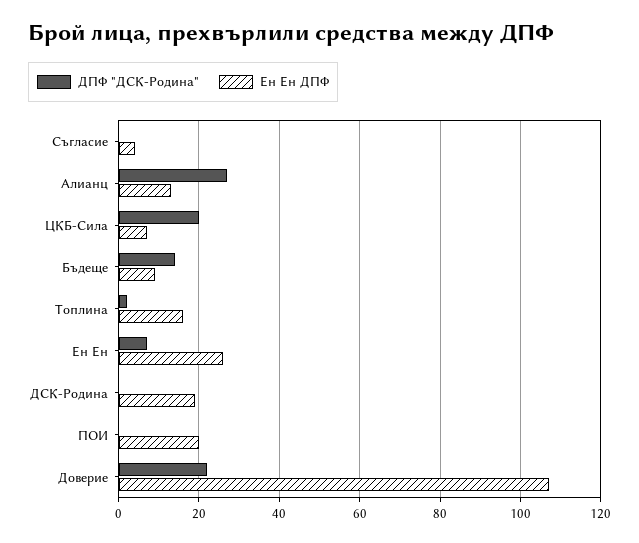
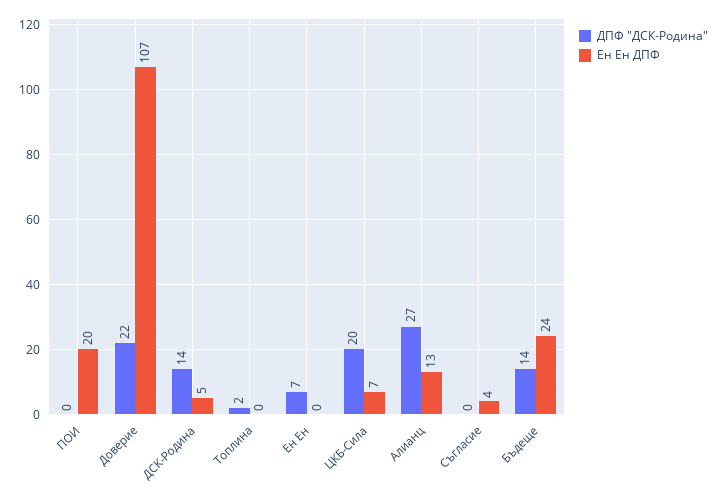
  {
    "ДПФ \"ДСК-Родина\"": {
      "Съгласие": 0,
      "Алианц": 27,
      "ЦКБ-Сила": 20,
      "Бъдеще": 14,
      "Топлина": 2,
      "Ен Ен": 7,
-     "ДСК-Родина": 0,
+     "ДСК-Родина": 14,
      "ПОИ": 0,
      "Доверие": 22
    },
    "Ен Ен ДПФ": {
      "Съгласие": 4,
      "Алианц": 13,
      "ЦКБ-Сила": 7,
-     "Бъдеще": 10,
+     "Бъдеще": 24,
-     "Топлина": 15,
+     "Топлина": 0,
-     "Ен Ен": 25,
+     "Ен Ен": 0,
-     "ДСК-Родина": 20,
+     "ДСК-Родина": 5,
      "ПОИ": 20,
      "Доверие": 107
    }
  }

